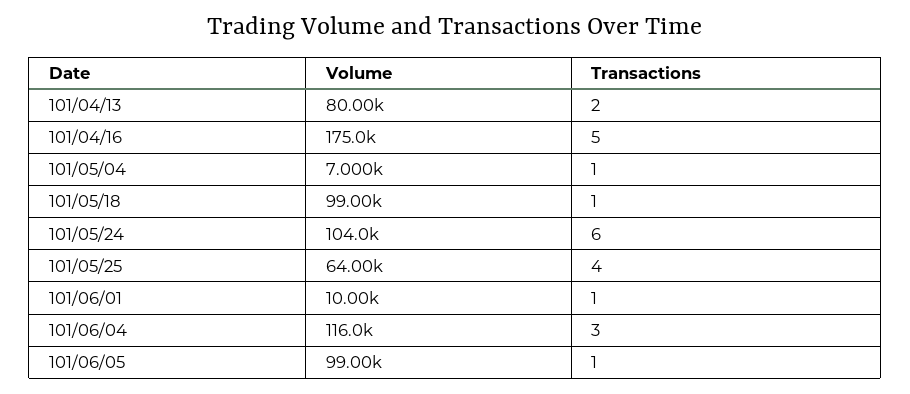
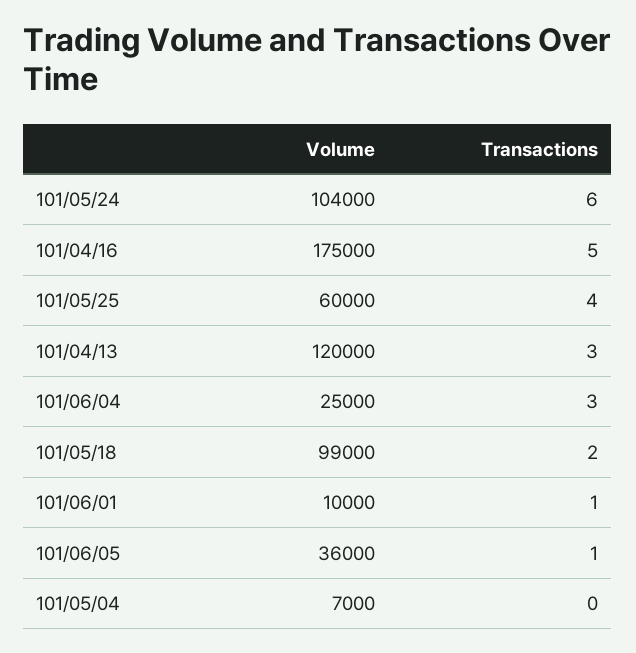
  {
    "Volume": {
-     "101/04/13": 80000,
+     "101/04/13": 120000,
      "101/04/16": 175000,
      "101/05/04": 7000,
      "101/05/18": 99000,
      "101/05/24": 104000,
-     "101/05/25": 64000,
+     "101/05/25": 60000,
      "101/06/01": 10000,
-     "101/06/04": 116000,
+     "101/06/04": 25000,
-     "101/06/05": 99000
+     "101/06/05": 36000
    },
    "Transactions": {
-     "101/04/13": 2,
+     "101/04/13": 3,
      "101/04/16": 5,
-     "101/05/04": 1,
+     "101/05/04": 0,
-     "101/05/18": 1,
+     "101/05/18": 2,
      "101/05/24": 6,
      "101/05/25": 4,
      "101/06/01": 1,
      "101/06/04": 3,
      "101/06/05": 1
    }
  }

